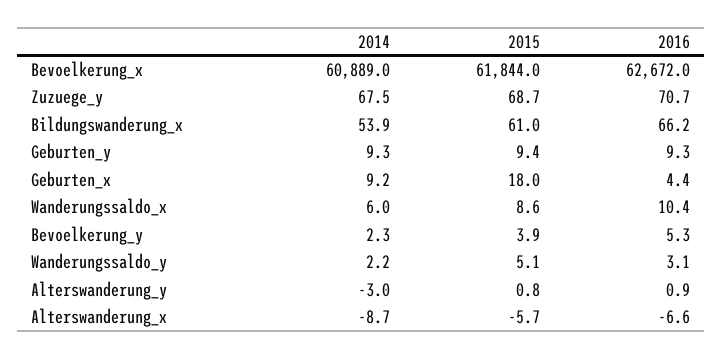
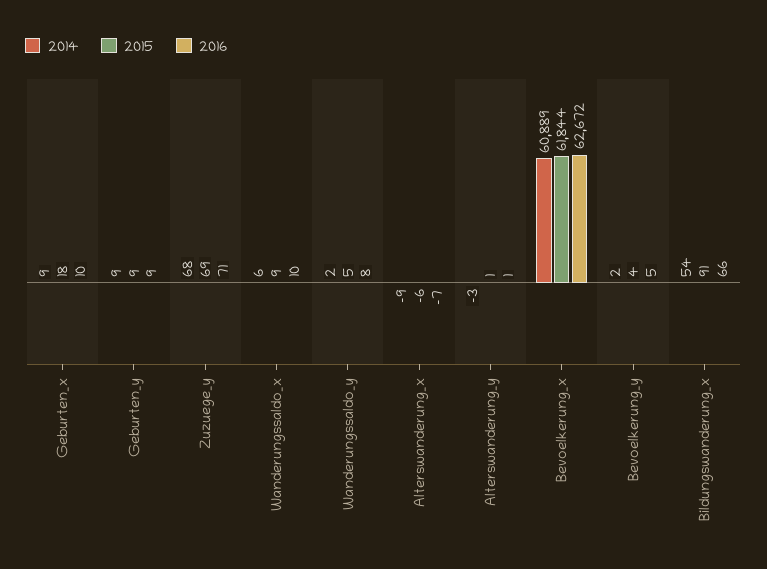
  {
    "2014": {
      "Bevoelkerung_x": 60889,
      "Zuzuege_y": 67.5,
      "Bildungswanderung_x": 53.9,
      "Geburten_y": 9.3,
      "Geburten_x": 9.2,
      "Wanderungssaldo_x": 6,
      "Bevoelkerung_y": 2.3,
      "Wanderungssaldo_y": 2.2,
      "Alterswanderung_y": -3,
      "Alterswanderung_x": -8.7
    },
    "2015": {
      "Bevoelkerung_x": 61844,
      "Zuzuege_y": 68.7,
-     "Bildungswanderung_x": 61,
+     "Bildungswanderung_x": 91,
      "Geburten_y": 9.4,
      "Geburten_x": 18,
      "Wanderungssaldo_x": 8.6,
      "Bevoelkerung_y": 3.9,
      "Wanderungssaldo_y": 5.1,
      "Alterswanderung_y": 0.8,
      "Alterswanderung_x": -5.7
    },
    "2016": {
      "Bevoelkerung_x": 62672,
      "Zuzuege_y": 70.7,
      "Bildungswanderung_x": 66.2,
      "Geburten_y": 9.3,
-     "Geburten_x": 4.4,
+     "Geburten_x": 10,
      "Wanderungssaldo_x": 10.4,
      "Bevoelkerung_y": 5.3,
-     "Wanderungssaldo_y": 3.1,
+     "Wanderungssaldo_y": 8,
      "Alterswanderung_y": 0.9,
      "Alterswanderung_x": -6.6
    }
  }

